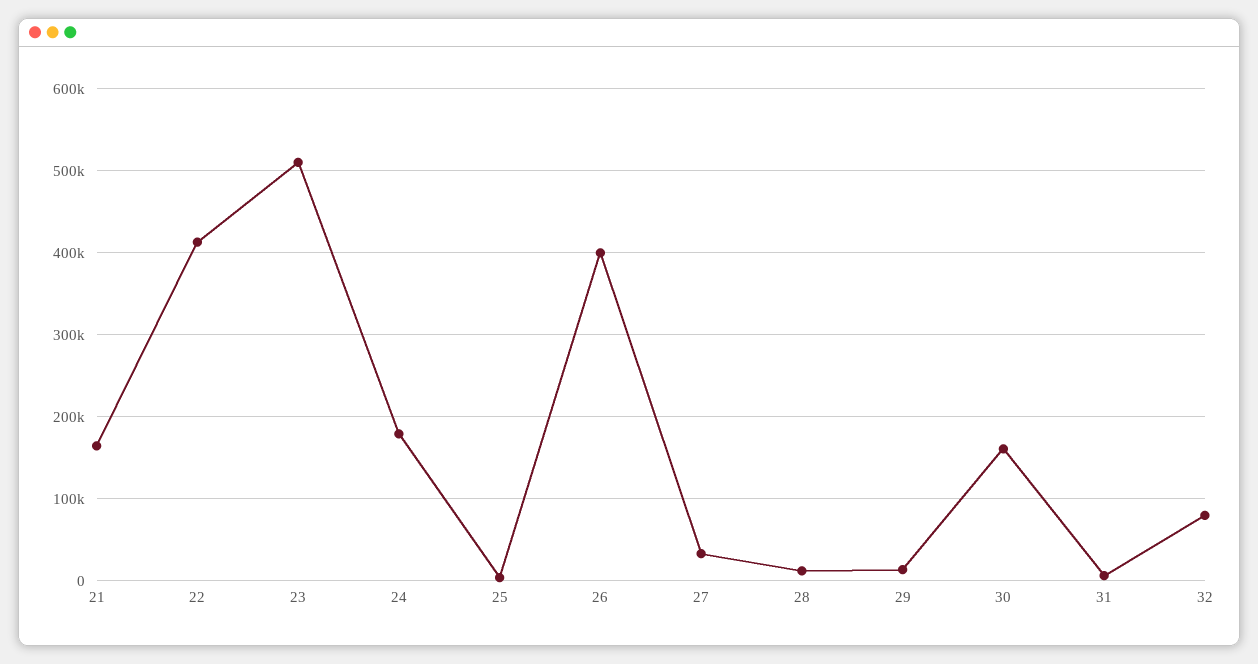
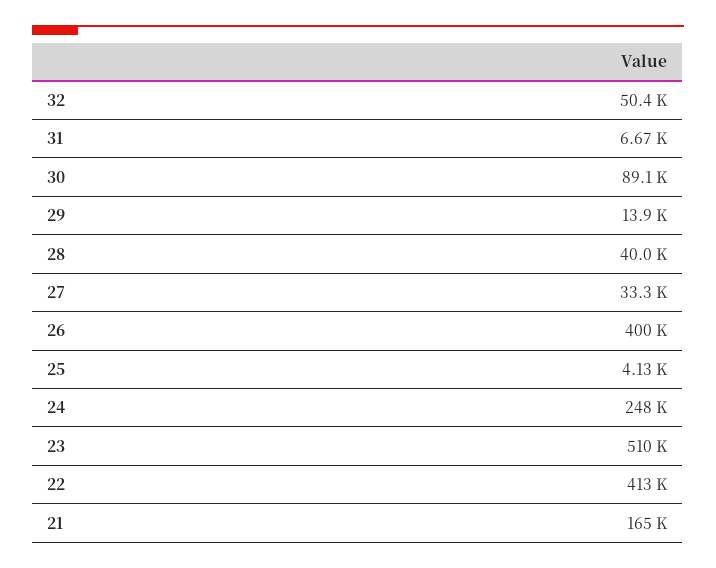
  {
    "21": 165000,
    "22": 413000,
    "23": 510000,
-   "24": 180000,
+   "24": 248000,
    "25": 4130,
    "26": 400000,
    "27": 33300,
-   "28": 10000,
+   "28": 40000,
    "29": 13900,
-   "30": 160000,
+   "30": 89100,
    "31": 6670,
-   "32": 80000
+   "32": 50400
  }

